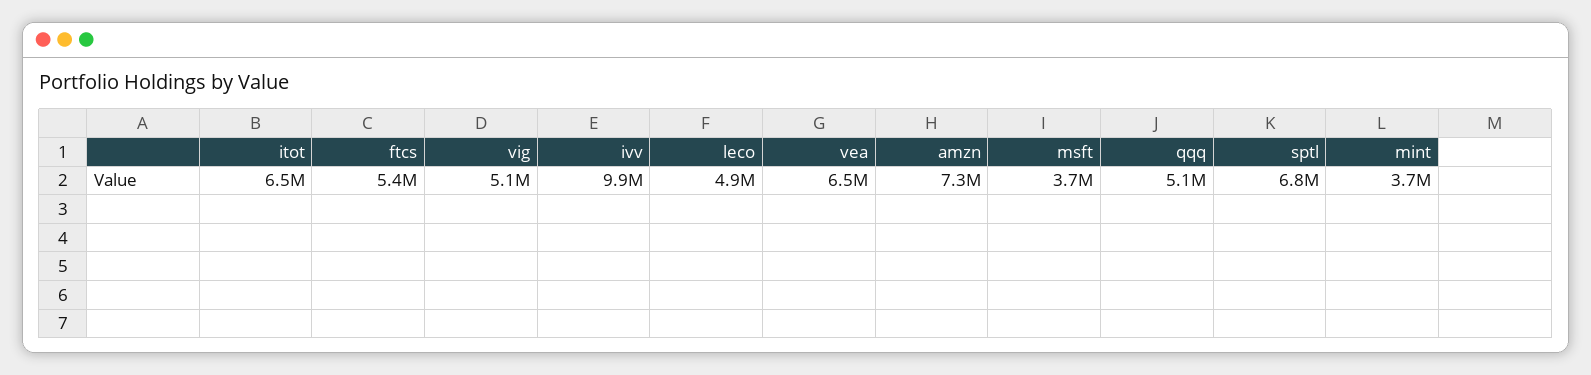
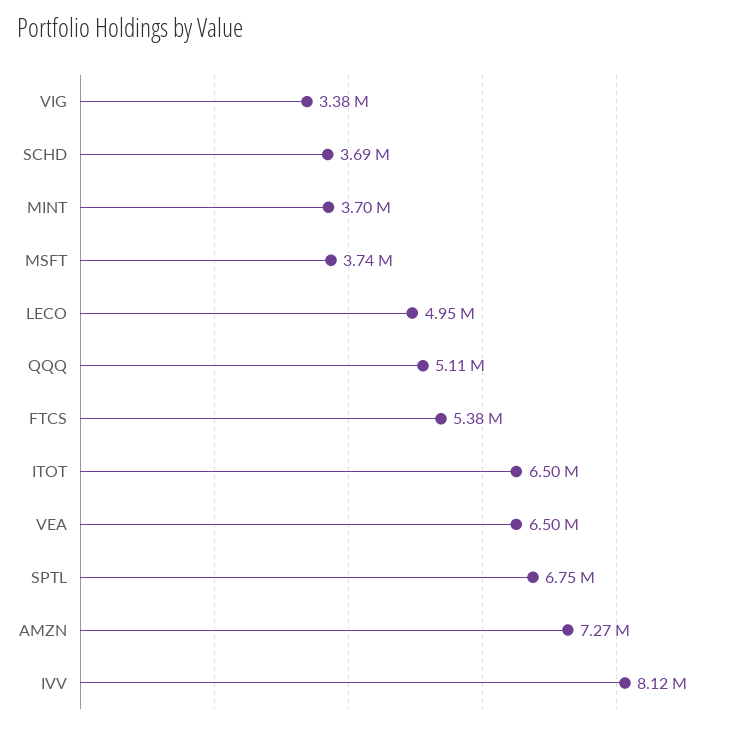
  {
    "itot": 6500000,
    "ftcs": 5380000,
-   "vig": 5100000,
+   "vig": 3380000,
-   "ivv": 9900000,
+   "ivv": 8120000,
    "leco": 4950000,
    "vea": 6500000,
    "amzn": 7270000,
    "msft": 3740000,
    "qqq": 5110000,
    "sptl": 6750000,
-   "mint": 3700000
+   "mint": 3700000,
+   "SCHD": 3690000
  }

